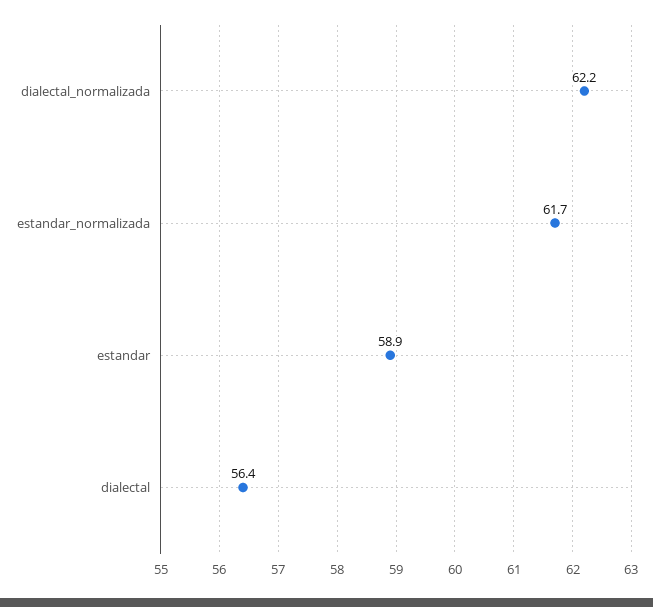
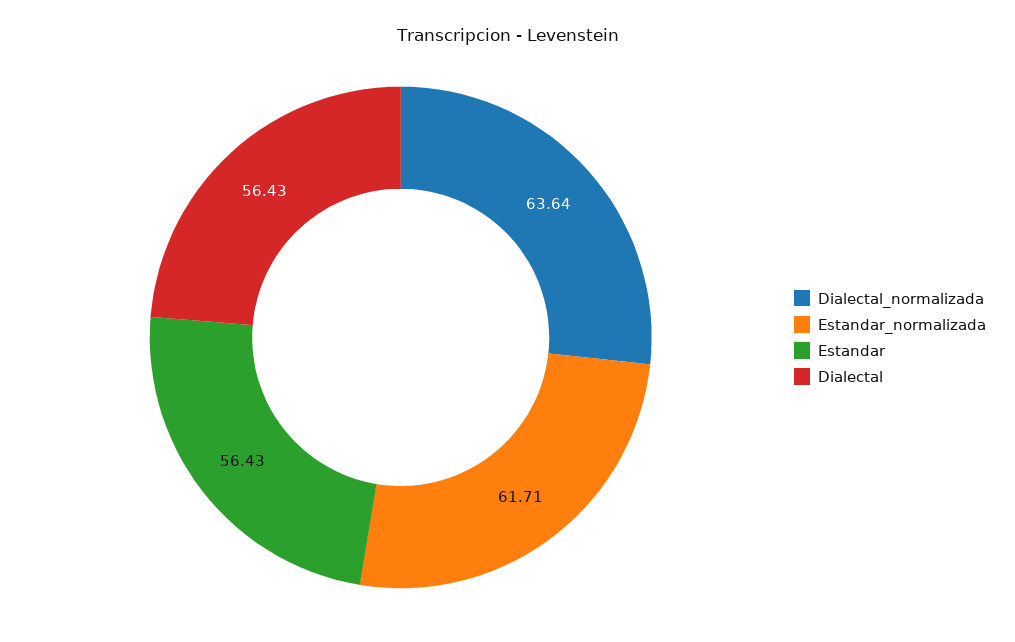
  {
-   "dialectal_normalizada": 62.2,
+   "dialectal_normalizada": 63.64,
    "estandar_normalizada": 61.71,
-   "estandar": 58.9,
+   "estandar": 56.43,
    "dialectal": 56.43
  }

